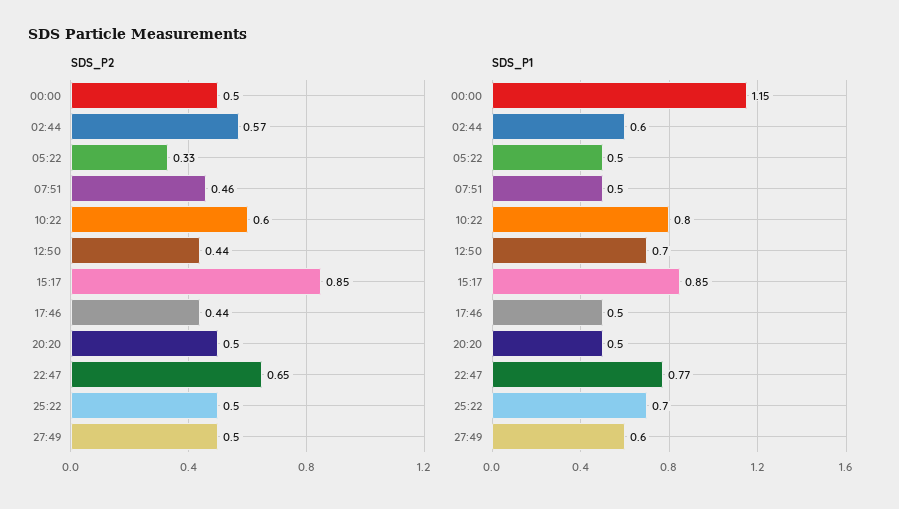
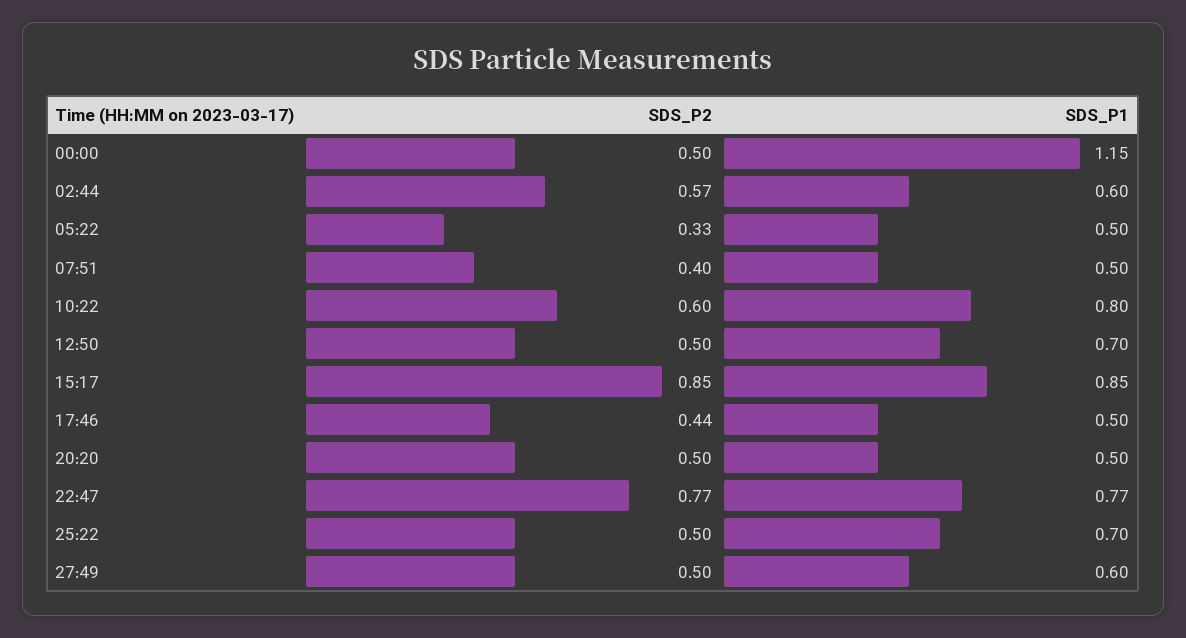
  {
    "SDS_P2": {
      "00:00": 0.5,
      "02:44": 0.57,
      "05:22": 0.33,
-     "07:51": 0.46,
+     "07:51": 0.4,
      "10:22": 0.6,
-     "12:50": 0.44,
+     "12:50": 0.5,
      "15:17": 0.85,
      "17:46": 0.44,
      "20:20": 0.5,
-     "22:47": 0.65,
+     "22:47": 0.77,
      "25:22": 0.5,
      "27:49": 0.5
    },
    "SDS_P1": {
      "00:00": 1.15,
      "02:44": 0.6,
      "05:22": 0.5,
      "07:51": 0.5,
      "10:22": 0.8,
      "12:50": 0.7,
      "15:17": 0.85,
      "17:46": 0.5,
      "20:20": 0.5,
      "22:47": 0.77,
      "25:22": 0.7,
      "27:49": 0.6
    }
  }

